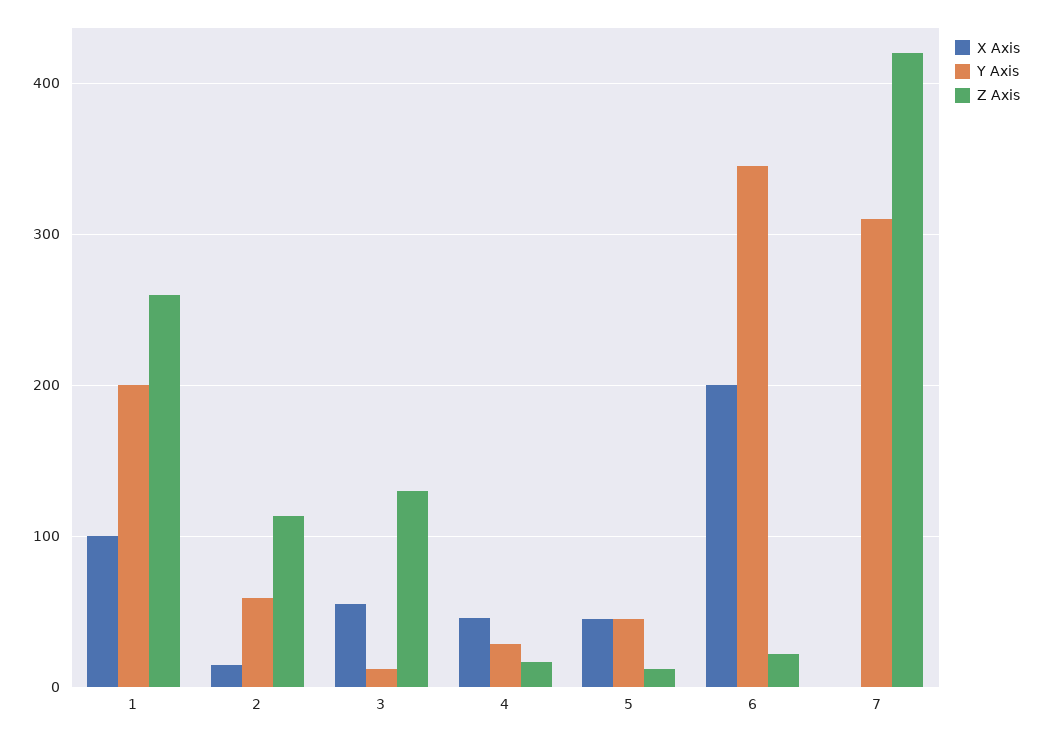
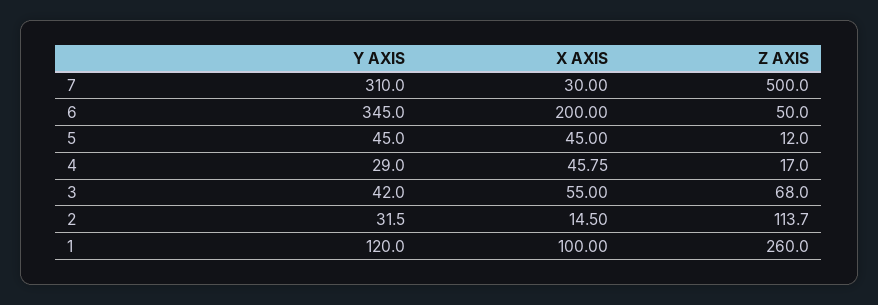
  {
    "X Axis": {
      "1": 100,
      "2": 14.5,
      "3": 55,
      "4": 45.75,
      "5": 45,
      "6": 200,
-     "7": 0
+     "7": 30
    },
    "Y Axis": {
-     "1": 200,
+     "1": 120,
-     "2": 60,
+     "2": 31.5,
-     "3": 10,
+     "3": 42,
      "4": 29,
      "5": 45,
      "6": 345,
      "7": 310
    },
    "Z Axis": {
      "1": 260,
      "2": 113.7,
-     "3": 130,
+     "3": 68,
      "4": 17,
      "5": 12,
-     "6": 20,
+     "6": 50,
-     "7": 420
+     "7": 500
    }
  }

